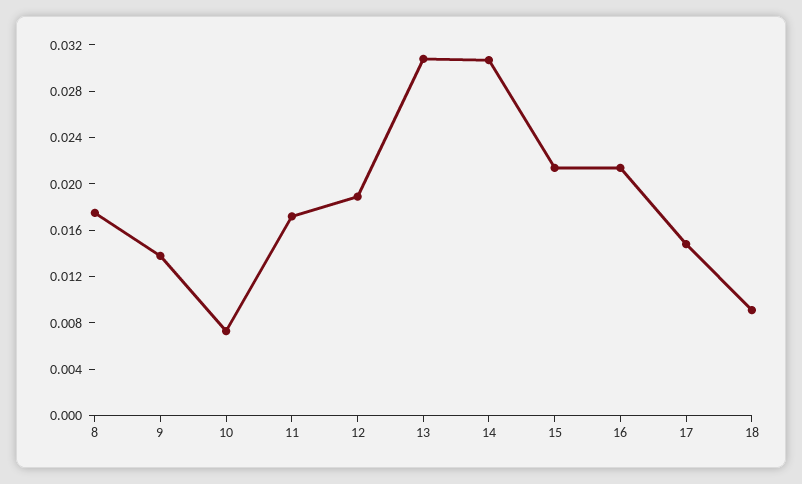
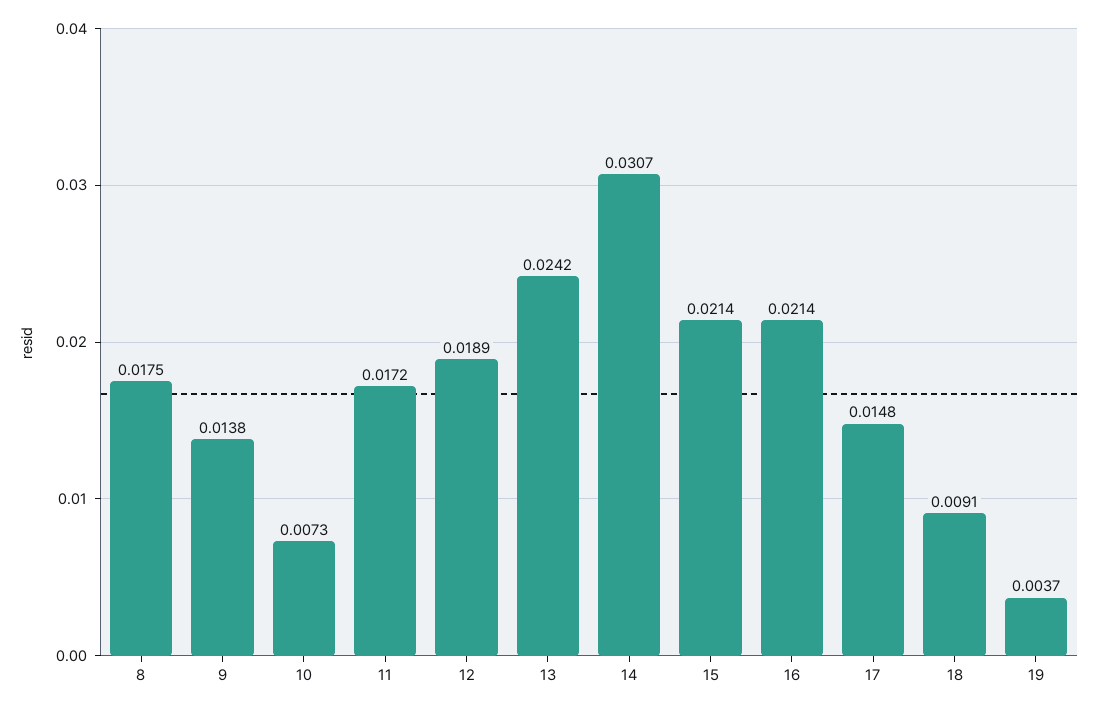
  {
    "8": 0.0175,
    "9": 0.0138,
    "10": 0.0073,
    "11": 0.0172,
    "12": 0.0189,
-   "13": 0.031,
+   "13": 0.0242,
    "14": 0.0307,
    "15": 0.0214,
    "16": 0.0214,
    "17": 0.0148,
-   "18": 0.0091
+   "18": 0.0091,
+   "19": 0.0037
  }

